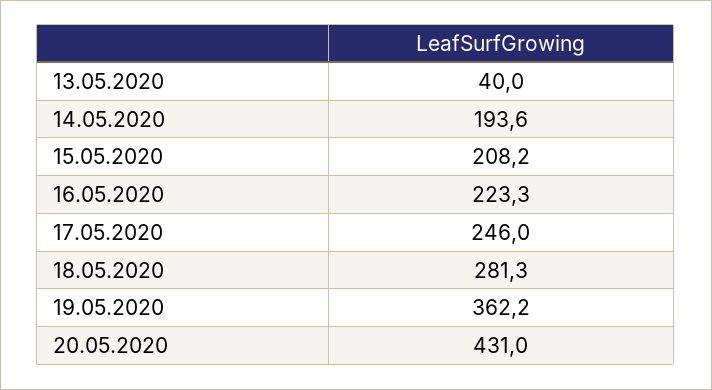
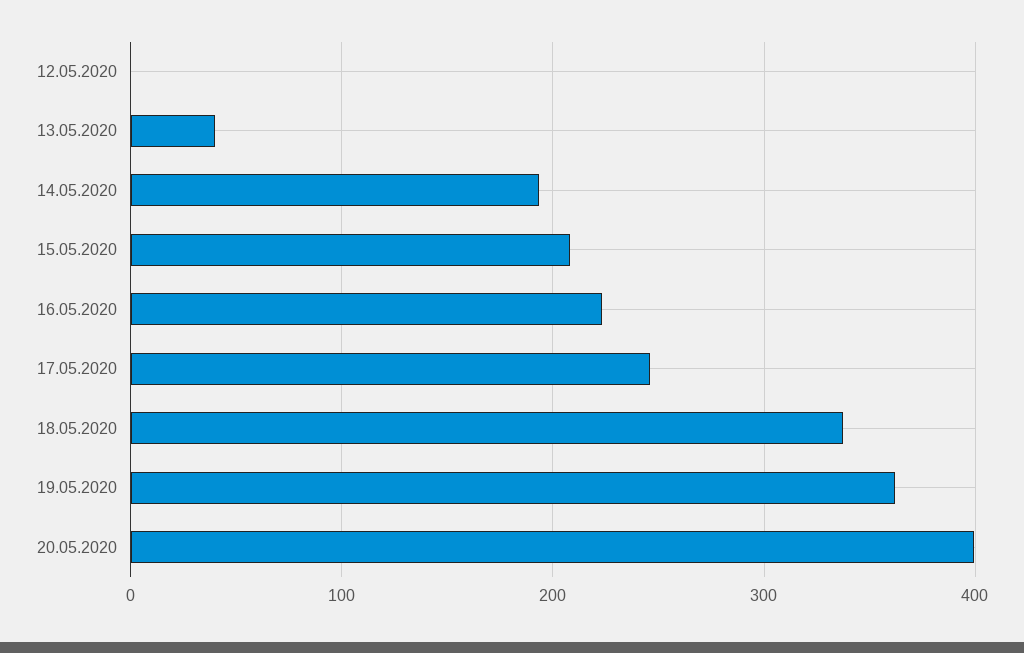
  {
    "13.05.2020": 40,
    "14.05.2020": 193.6,
    "15.05.2020": 208.2,
    "16.05.2020": 223.3,
    "17.05.2020": 246,
-   "18.05.2020": 281.3,
+   "18.05.2020": 340,
    "19.05.2020": 362.2,
-   "20.05.2020": 431
+   "20.05.2020": 400,
+   "12.05.2020": 0
  }

